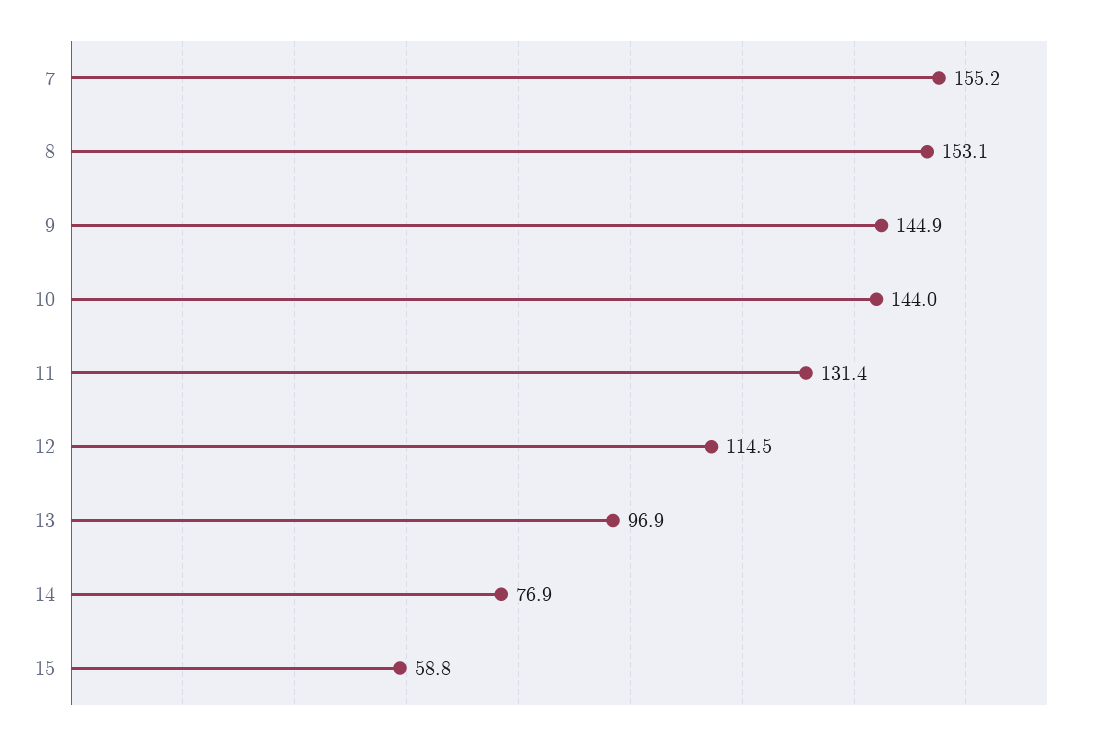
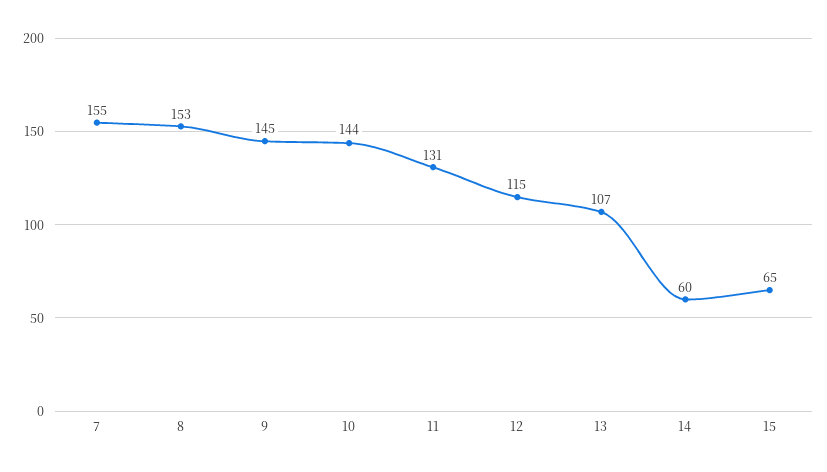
  {
    "7": 155.2,
    "8": 153.1,
    "9": 144.9,
    "10": 144,
    "11": 131.4,
    "12": 114.5,
-   "13": 96.9,
+   "13": 107,
-   "14": 76.9,
+   "14": 60,
-   "15": 58.8
+   "15": 65
  }

